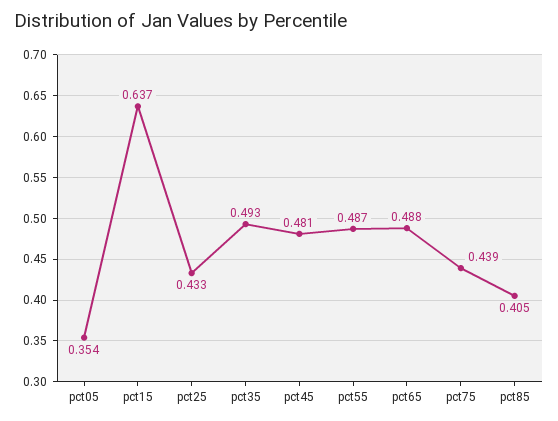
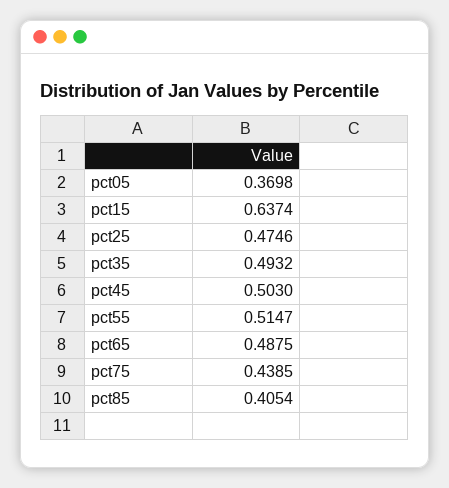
  {
-   "pct05": 0.354,
+   "pct05": 0.3698,
    "pct15": 0.6374,
-   "pct25": 0.433,
+   "pct25": 0.4746,
    "pct35": 0.4932,
-   "pct45": 0.481,
+   "pct45": 0.503,
-   "pct55": 0.487,
+   "pct55": 0.5147,
    "pct65": 0.4875,
    "pct75": 0.4385,
    "pct85": 0.4054
  }

